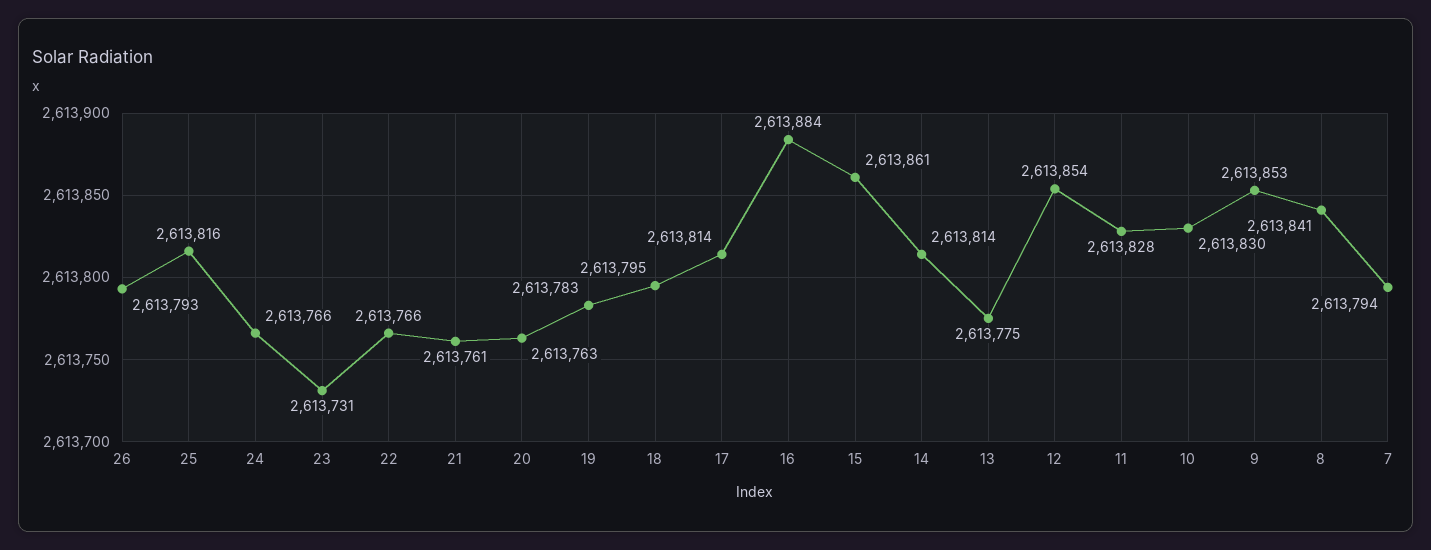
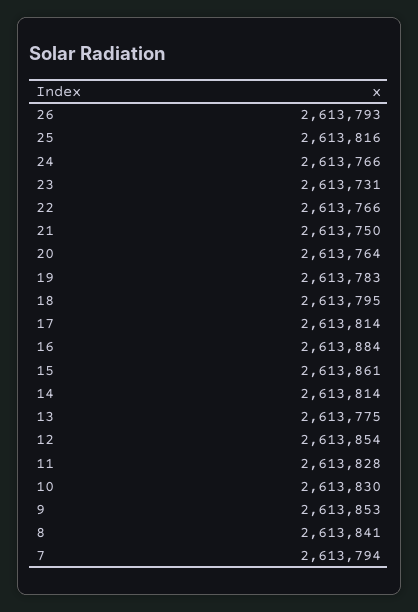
  {
    "26": 2613793,
    "25": 2613816,
    "24": 2613766,
    "23": 2613731,
    "22": 2613766,
-   "21": 2613761,
+   "21": 2613750,
-   "20": 2613763,
+   "20": 2613764,
    "19": 2613783,
    "18": 2613795,
    "17": 2613814,
    "16": 2613884,
    "15": 2613861,
    "14": 2613814,
    "13": 2613775,
    "12": 2613854,
    "11": 2613828,
    "10": 2613830,
    "9": 2613853,
    "8": 2613841,
    "7": 2613794
  }

